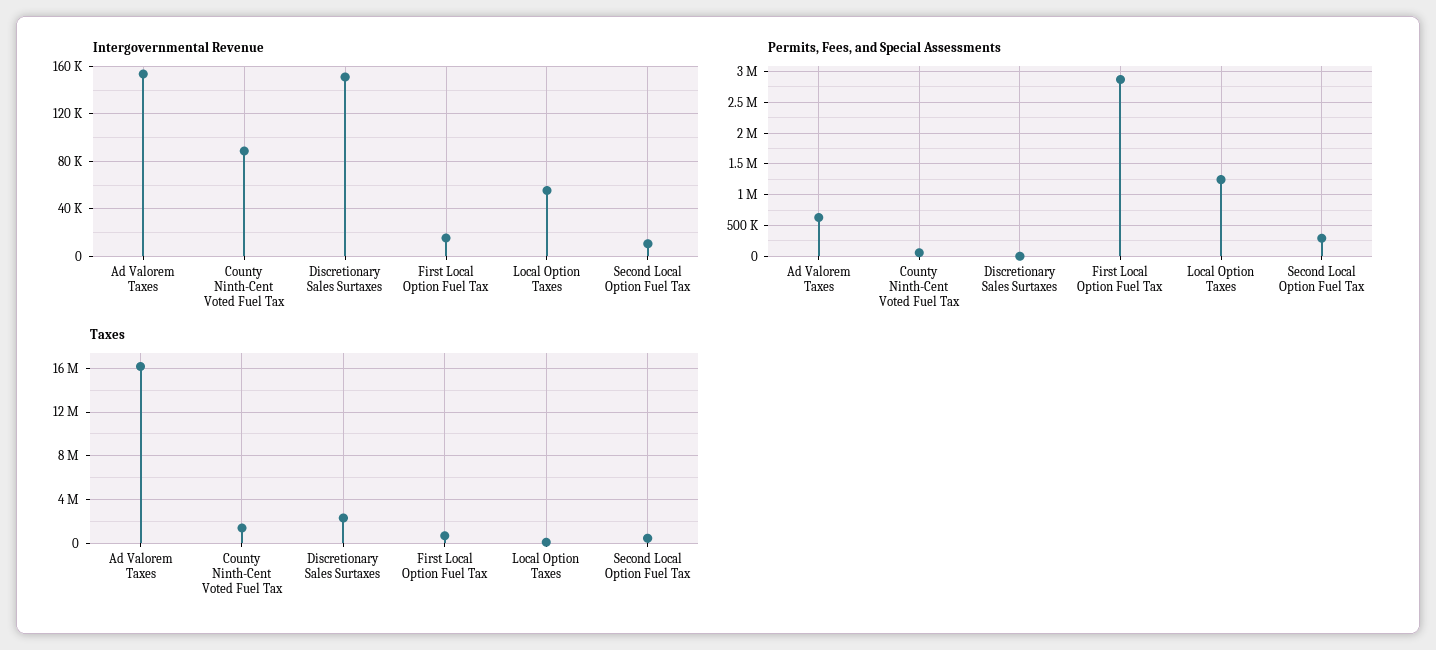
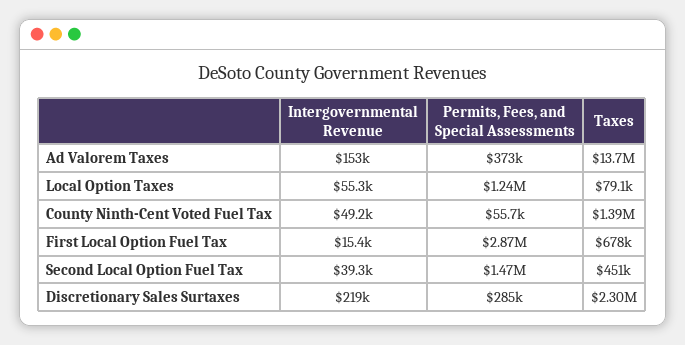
  {
    "Intergovernmental Revenue": {
      "Ad Valorem Taxes": 153000,
-     "County Ninth-Cent Voted Fuel Tax": 90000,
+     "County Ninth-Cent Voted Fuel Tax": 49200,
-     "Discretionary Sales Surtaxes": 150000,
+     "Discretionary Sales Surtaxes": 219000,
      "First Local Option Fuel Tax": 15400,
      "Local Option Taxes": 55300,
-     "Second Local Option Fuel Tax": 10000
+     "Second Local Option Fuel Tax": 39300
    },
    "Permits, Fees, and Special Assessments": {
-     "Ad Valorem Taxes": 600000,
+     "Ad Valorem Taxes": 373000,
      "County Ninth-Cent Voted Fuel Tax": 55700,
-     "Discretionary Sales Surtaxes": 0,
+     "Discretionary Sales Surtaxes": 285000,
      "First Local Option Fuel Tax": 2870000,
      "Local Option Taxes": 1240000,
-     "Second Local Option Fuel Tax": 300000
+     "Second Local Option Fuel Tax": 1470000
    },
    "Taxes": {
-     "Ad Valorem Taxes": 16000000,
+     "Ad Valorem Taxes": 13700000,
      "County Ninth-Cent Voted Fuel Tax": 1390000,
      "Discretionary Sales Surtaxes": 2300000,
      "First Local Option Fuel Tax": 678000,
      "Local Option Taxes": 79100,
      "Second Local Option Fuel Tax": 451000
    }
  }

